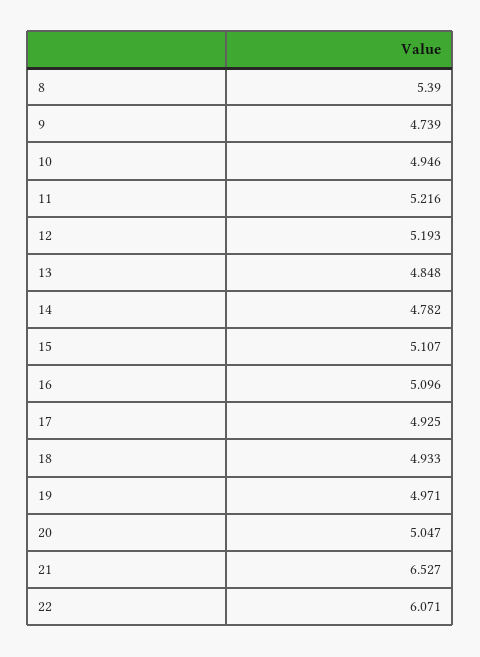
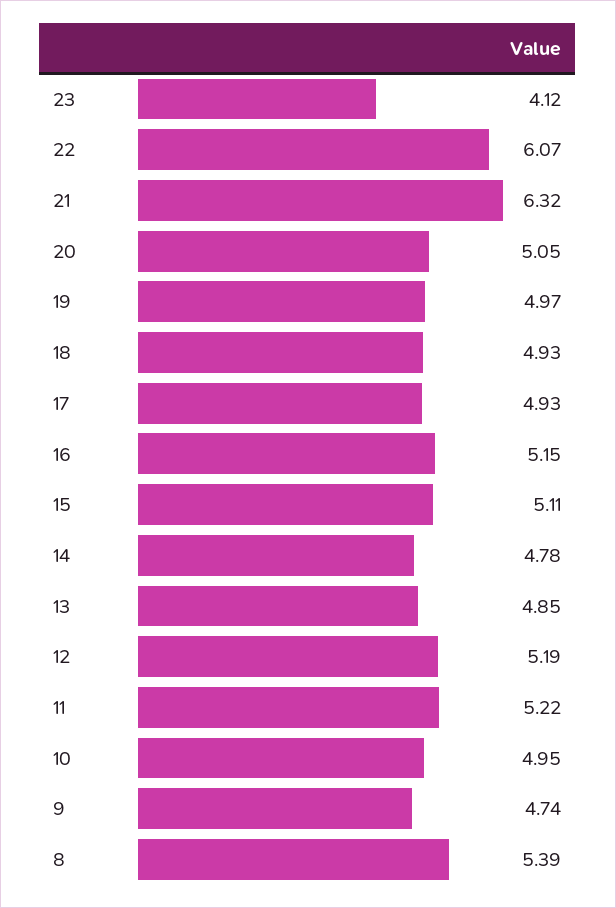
  {
    "8": 5.39,
    "9": 4.739,
    "10": 4.946,
    "11": 5.216,
    "12": 5.193,
    "13": 4.848,
    "14": 4.782,
    "15": 5.107,
-   "16": 5.096,
+   "16": 5.15,
    "17": 4.925,
    "18": 4.933,
    "19": 4.971,
    "20": 5.047,
-   "21": 6.527,
+   "21": 6.32,
-   "22": 6.071
+   "22": 6.071,
+   "23": 4.12
  }

